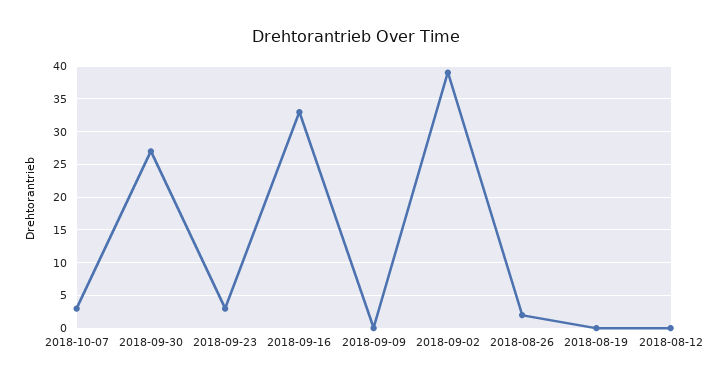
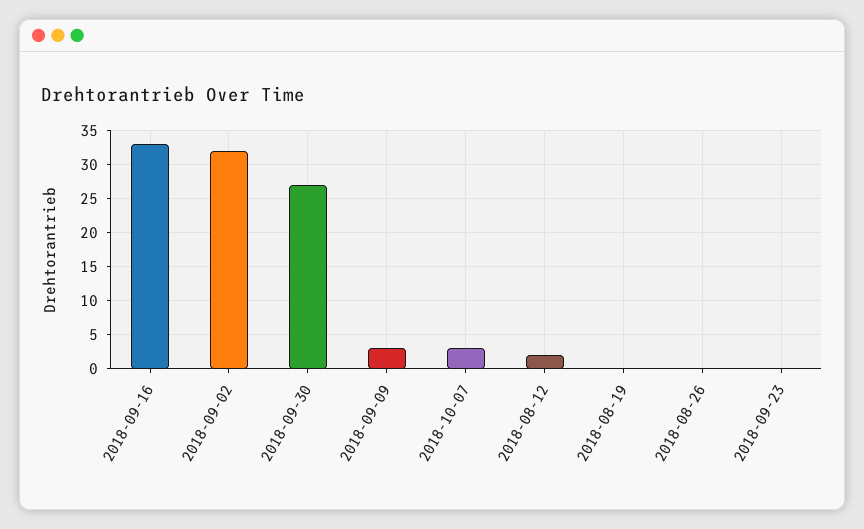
  {
    "2018-10-07": 3,
    "2018-09-30": 27,
-   "2018-09-23": 3,
+   "2018-09-23": 0,
    "2018-09-16": 33,
-   "2018-09-09": 0,
+   "2018-09-09": 3,
-   "2018-09-02": 39,
+   "2018-09-02": 32,
-   "2018-08-26": 2,
+   "2018-08-26": 0,
    "2018-08-19": 0,
-   "2018-08-12": 0
+   "2018-08-12": 2
  }

